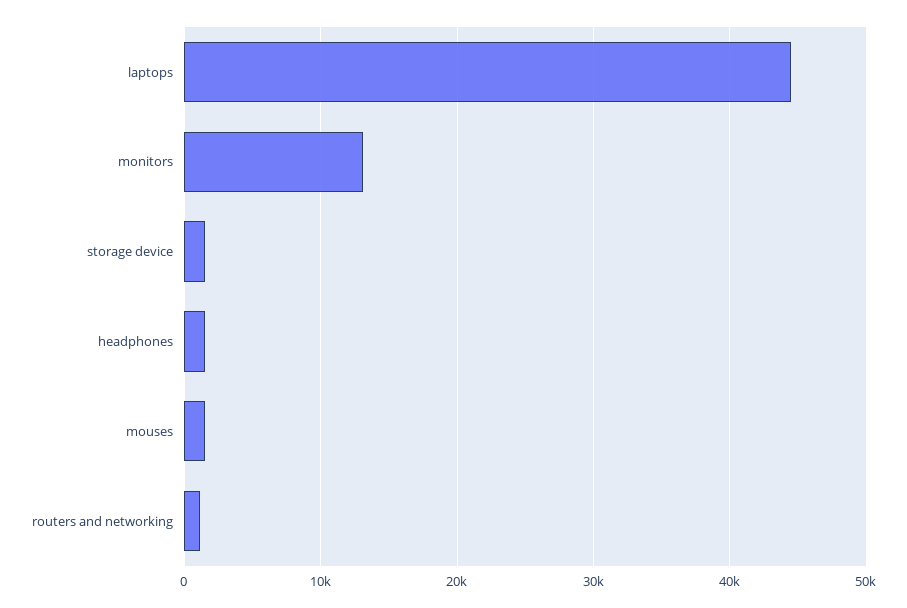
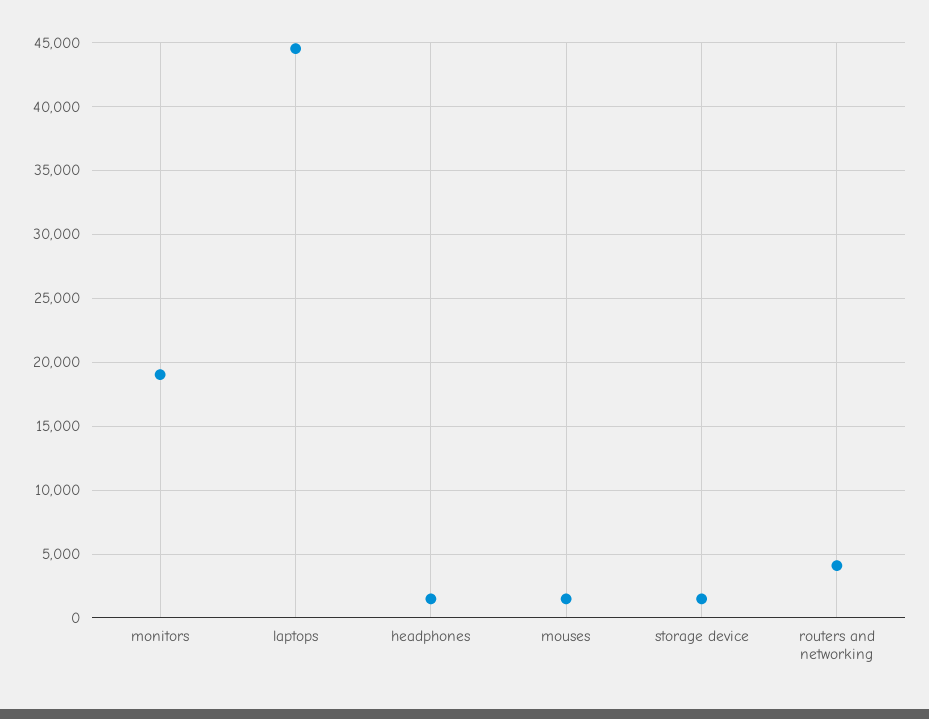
  {
    "laptops": 44500,
-   "monitors": 13000,
+   "monitors": 19000,
    "storage device": 1500,
    "headphones": 1500,
    "mouses": 1500,
-   "routers and networking": 1000
+   "routers and networking": 4000
  }

